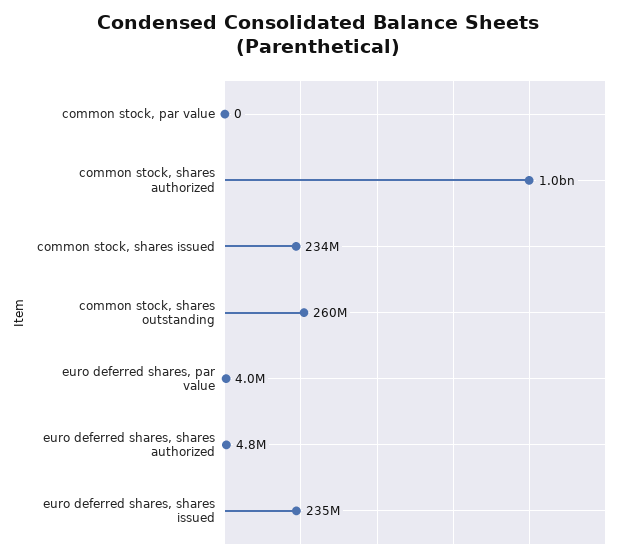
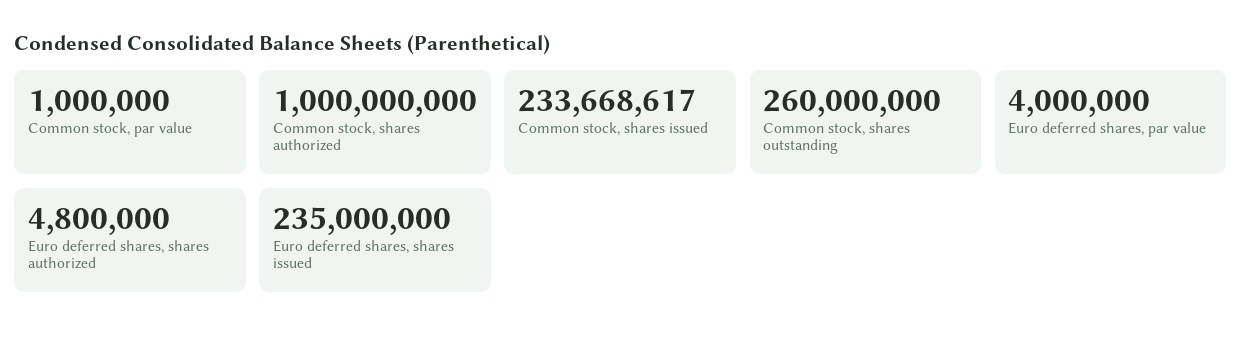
  {
-   "common stock, par value": 0,
+   "common stock, par value": 1000000,
    "common stock, shares authorized": 1000000000,
    "common stock, shares issued": 233668617,
    "common stock, shares outstanding": 260000000,
    "euro deferred shares, par value": 4000000,
    "euro deferred shares, shares authorized": 4800000,
    "euro deferred shares, shares issued": 235000000
  }

